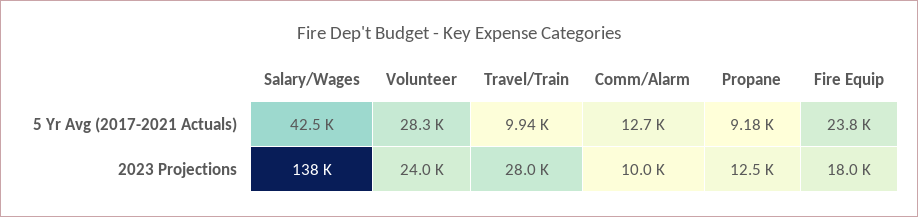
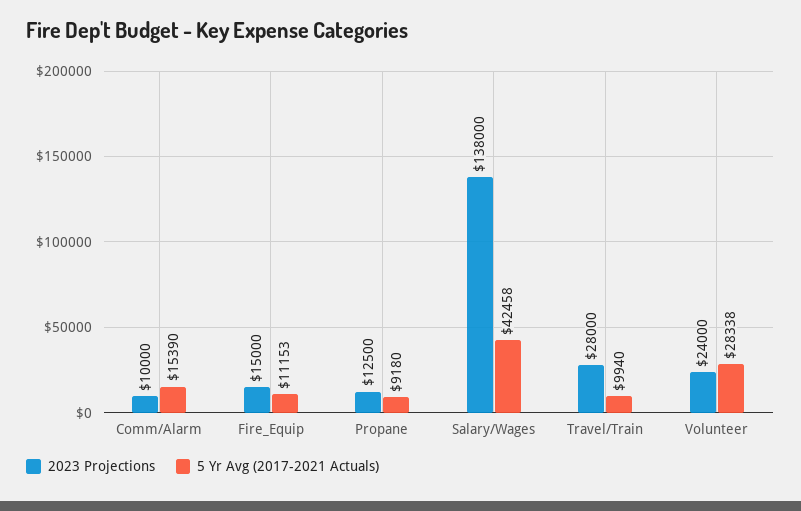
  {
    "5 Yr Avg (2017-2021 Actuals)": {
      "Salary/Wages": 42458,
      "Volunteer": 28338,
      "Travel/Train": 9940,
-     "Comm/Alarm": 12700,
+     "Comm/Alarm": 15390,
      "Propane": 9180,
-     "Fire Equip": 23800
+     "Fire Equip": 11153
    },
    "2023 Projections": {
      "Salary/Wages": 138000,
      "Volunteer": 24000,
      "Travel/Train": 28000,
      "Comm/Alarm": 10000,
      "Propane": 12500,
-     "Fire Equip": 18000
+     "Fire Equip": 15000
    }
  }

